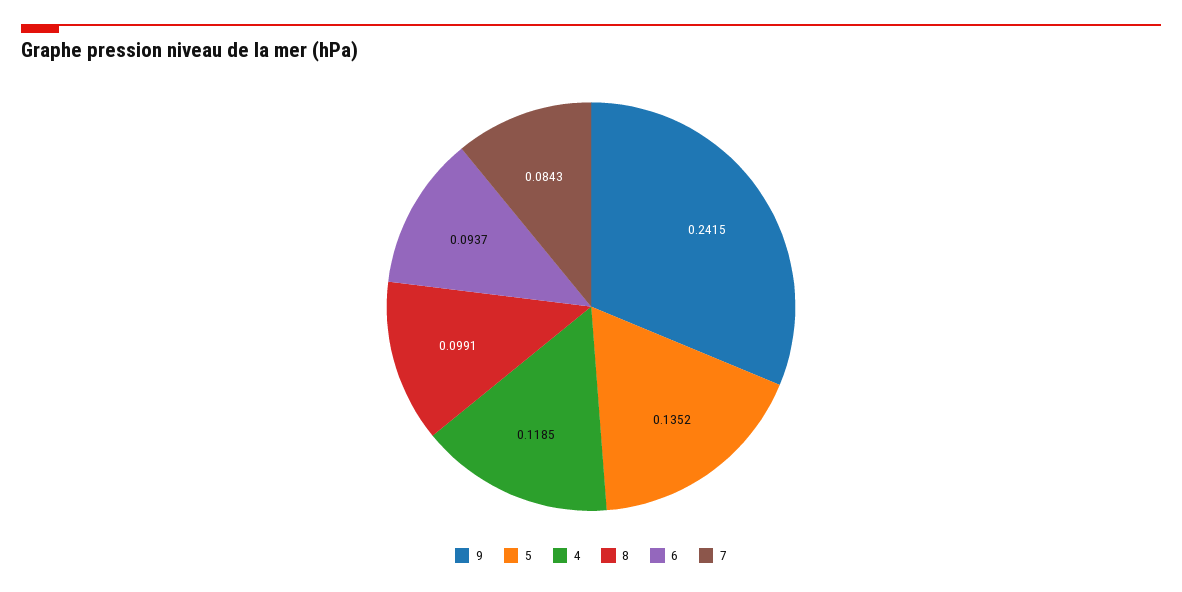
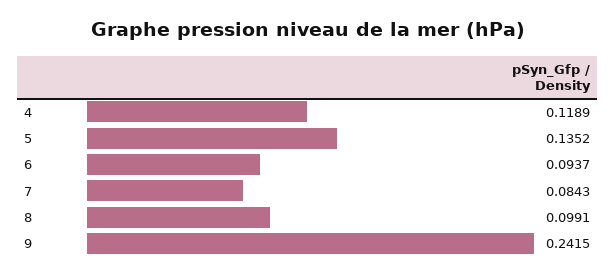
  {
    "9": 0.2415,
    "5": 0.1352,
-   "4": 0.1185,
+   "4": 0.1189,
    "8": 0.0991,
    "6": 0.0937,
    "7": 0.0843
  }

